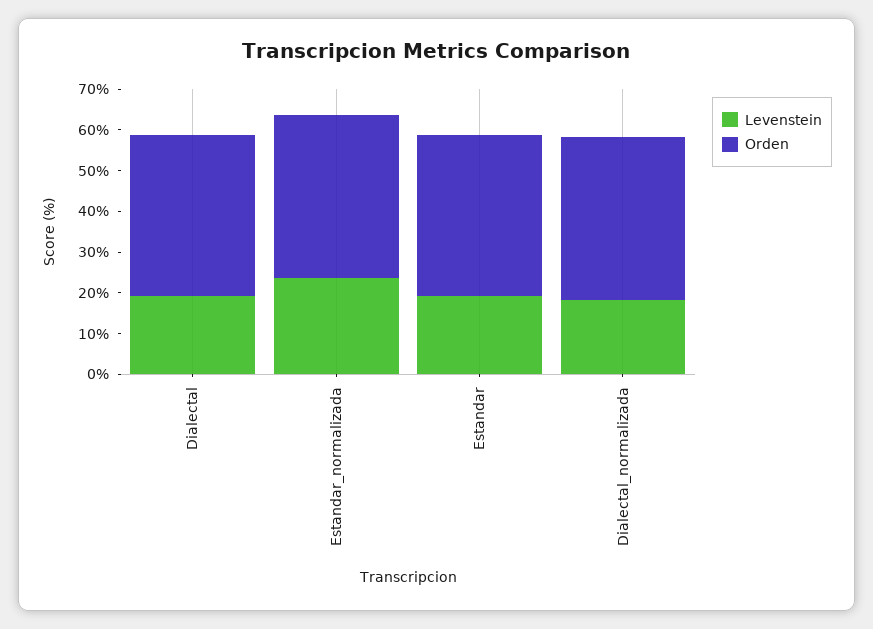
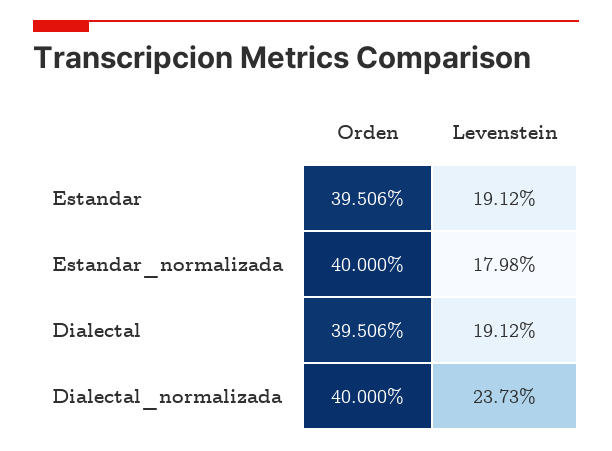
  {
    "Levenstein": {
      "Dialectal": 19.12,
-     "Estandar_normalizada": 24,
+     "Estandar_normalizada": 17.98,
      "Estandar": 19.12,
-     "Dialectal_normalizada": 18
+     "Dialectal_normalizada": 23.73
    },
    "Orden": {
      "Dialectal": 39.506,
      "Estandar_normalizada": 40,
      "Estandar": 39.506,
      "Dialectal_normalizada": 40
    }
  }

